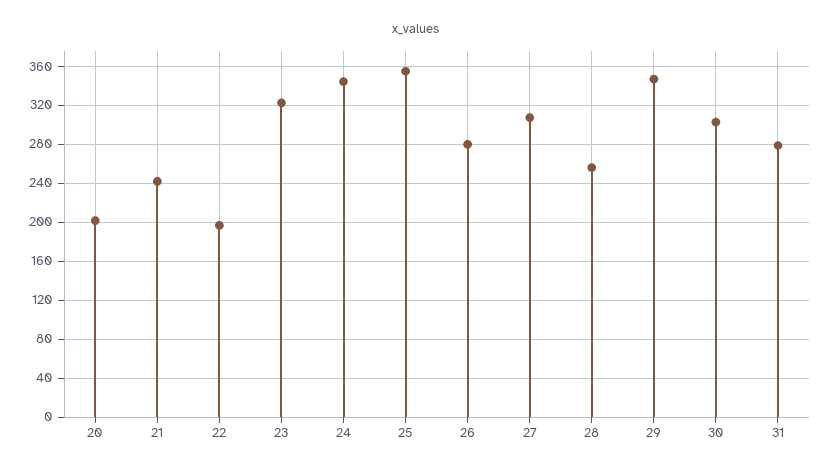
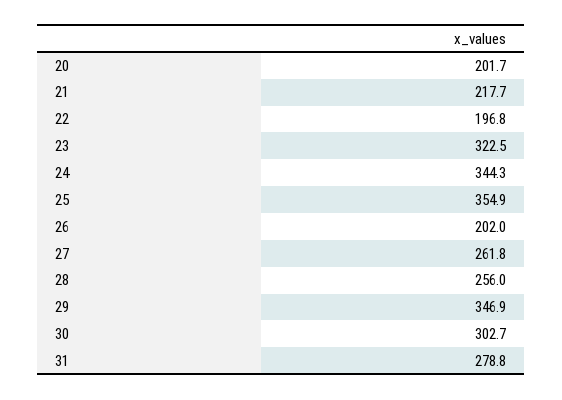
  {
    "20": 201.7,
-   "21": 240,
+   "21": 217.7,
    "22": 196.8,
    "23": 322.5,
    "24": 344.3,
    "25": 354.9,
-   "26": 280,
+   "26": 202,
-   "27": 310,
+   "27": 261.8,
    "28": 256,
    "29": 346.9,
    "30": 302.7,
    "31": 278.8
  }

